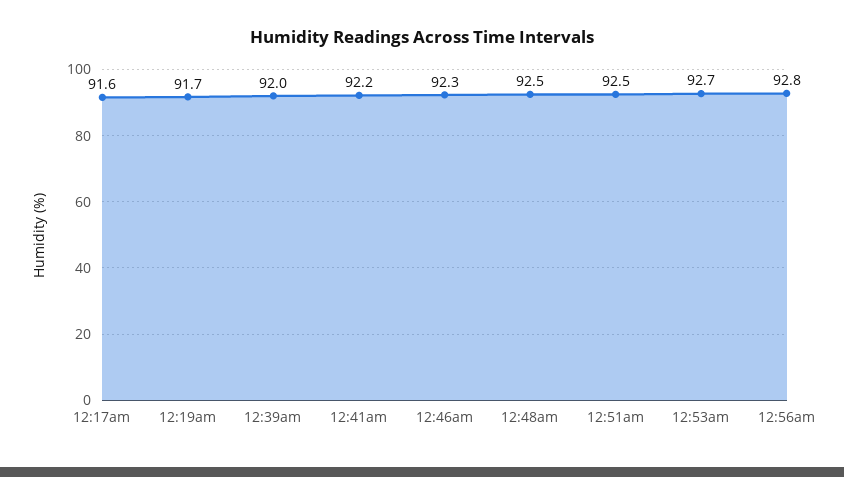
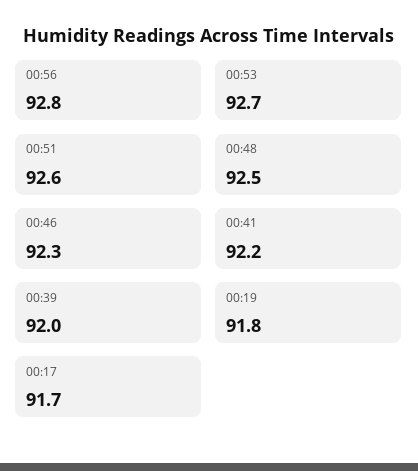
  {
-   "12:17am": 91.6,
+   "12:17am": 91.7,
-   "12:19am": 91.7,
+   "12:19am": 91.8,
    "12:39am": 92,
    "12:41am": 92.2,
    "12:46am": 92.3,
    "12:48am": 92.5,
-   "12:51am": 92.5,
+   "12:51am": 92.6,
    "12:53am": 92.7,
    "12:56am": 92.8
  }

